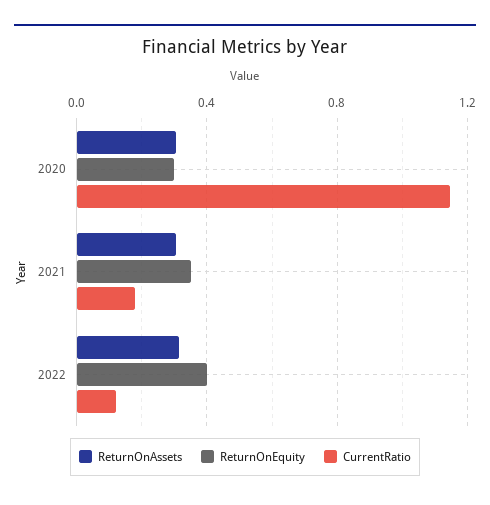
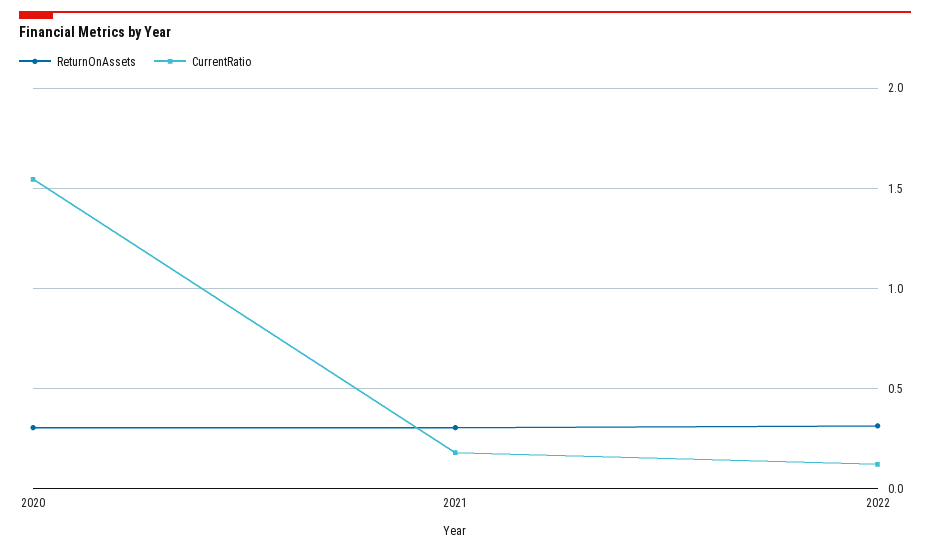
  {
    "ReturnOnAssets": {
      "2020": 0.3,
      "2021": 0.3,
      "2022": 0.3
    },
-   "ReturnOnEquity": {
-     "2020": 0.3,
-     "2021": 0.35,
-     "2022": 0.4
-   },
    "CurrentRatio": {
-     "2020": 1.15,
+     "2020": 1.55,
      "2021": 0.2,
      "2022": 0.1
    }
  }

